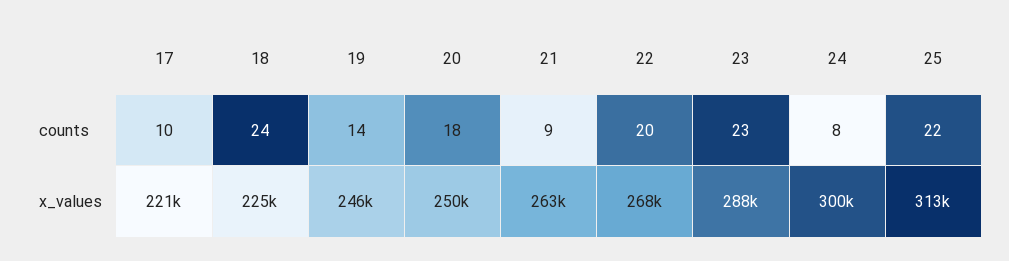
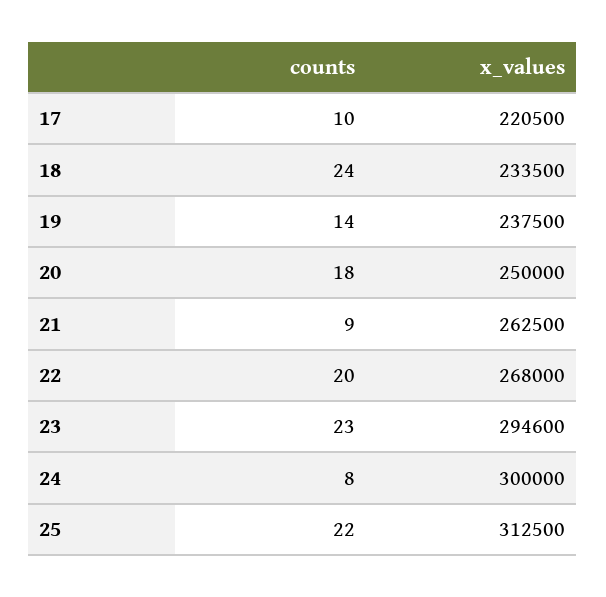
  {
    "17": {
      "counts": 10,
      "x_values": 220500
    },
    "18": {
      "counts": 24,
-     "x_values": 225000
+     "x_values": 233500
    },
    "19": {
      "counts": 14,
-     "x_values": 246000
+     "x_values": 237500
    },
    "20": {
      "counts": 18,
      "x_values": 250000
    },
    "21": {
      "counts": 9,
      "x_values": 262500
    },
    "22": {
      "counts": 20,
      "x_values": 268000
    },
    "23": {
      "counts": 23,
-     "x_values": 288000
+     "x_values": 294600
    },
    "24": {
      "counts": 8,
      "x_values": 300000
    },
    "25": {
      "counts": 22,
      "x_values": 312500
    }
  }

